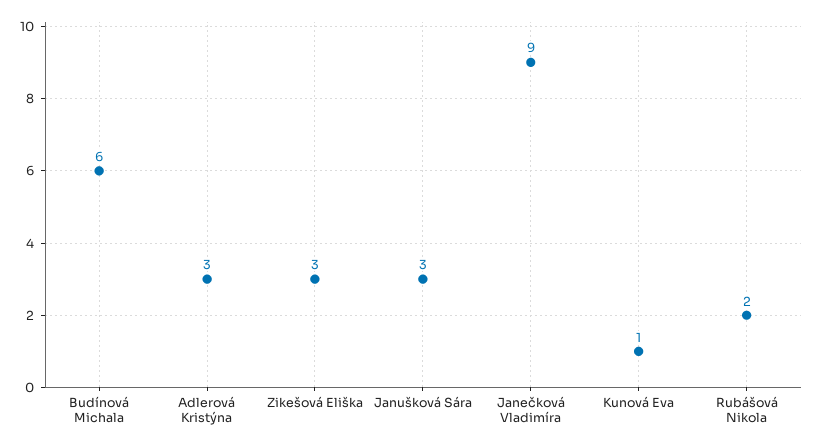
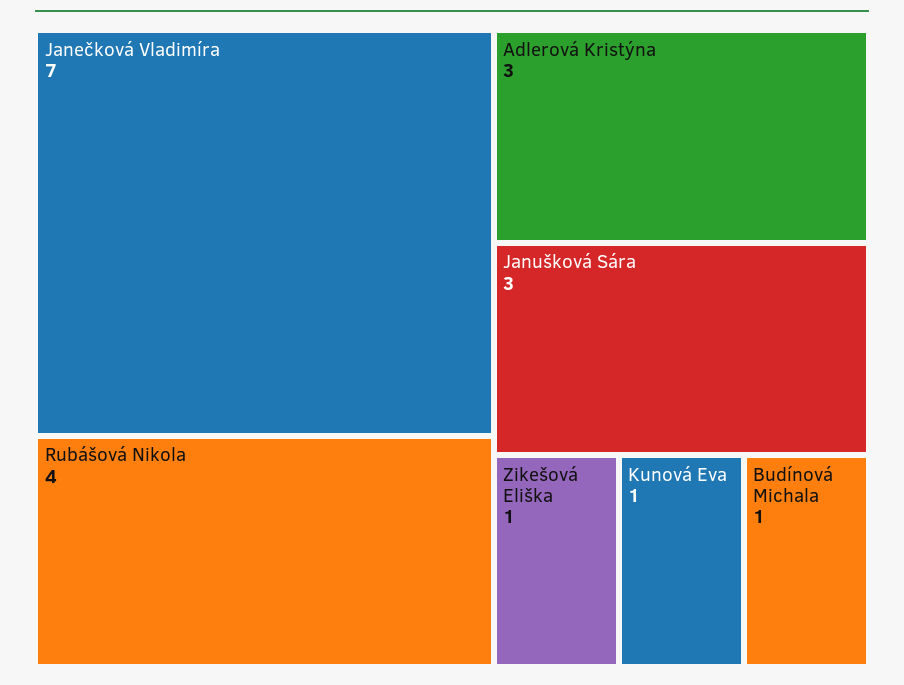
  {
-   "Budínová Michala": 6,
+   "Budínová Michala": 1,
    "Adlerová Kristýna": 3,
-   "Zikešová Eliška": 3,
+   "Zikešová Eliška": 1,
    "Janušková Sára": 3,
-   "Janečková Vladimíra": 9,
+   "Janečková Vladimíra": 7,
    "Kunová Eva": 1,
-   "Rubášová Nikola": 2
+   "Rubášová Nikola": 4
  }

